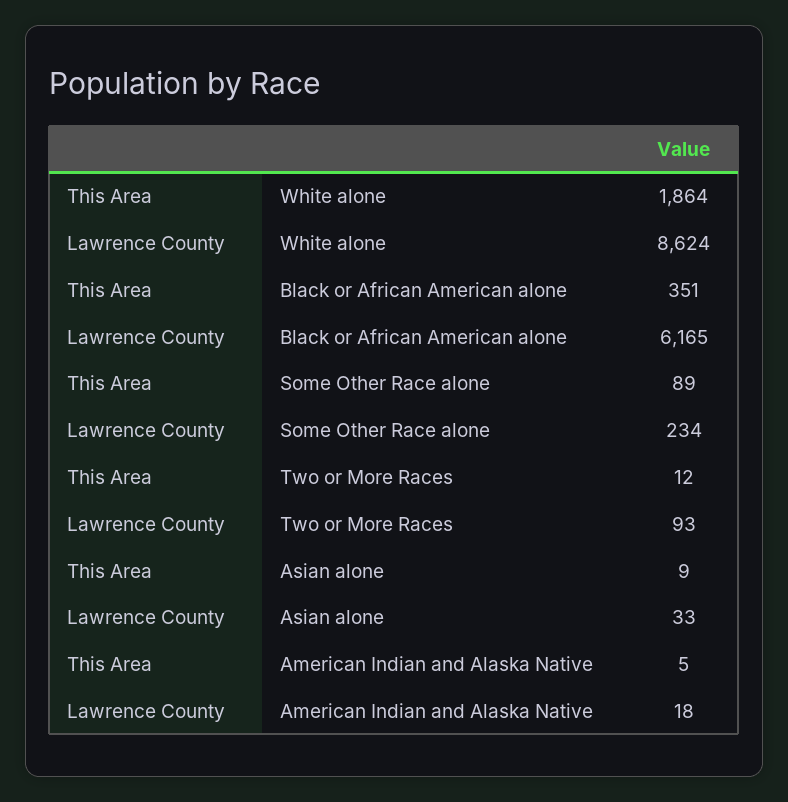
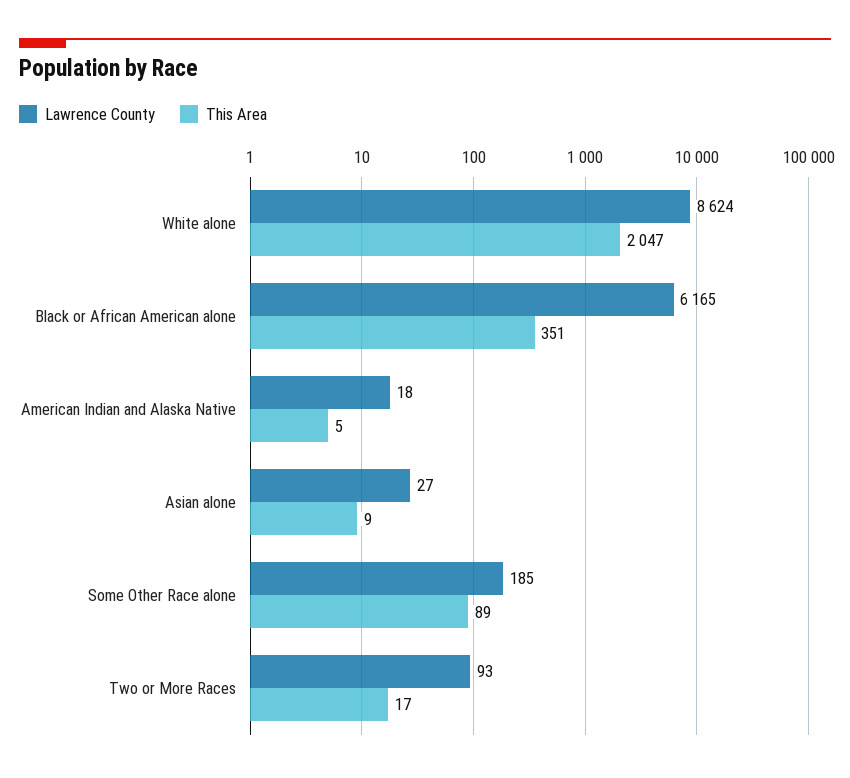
  {
    "This Area": {
-     "White alone": 1864,
+     "White alone": 2047,
      "Black or African American alone": 351,
      "Some Other Race alone": 89,
-     "Two or More Races": 12,
+     "Two or More Races": 17,
      "Asian alone": 9,
      "American Indian and Alaska Native": 5
    },
    "Lawrence County": {
      "White alone": 8624,
      "Black or African American alone": 6165,
-     "Some Other Race alone": 234,
+     "Some Other Race alone": 185,
      "Two or More Races": 93,
-     "Asian alone": 33,
+     "Asian alone": 27,
      "American Indian and Alaska Native": 18
    }
  }

